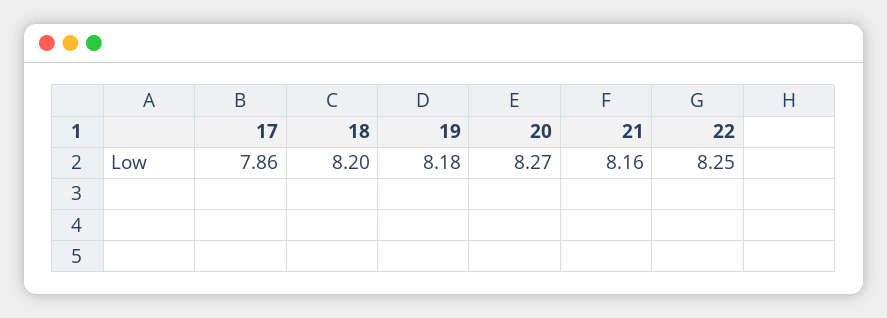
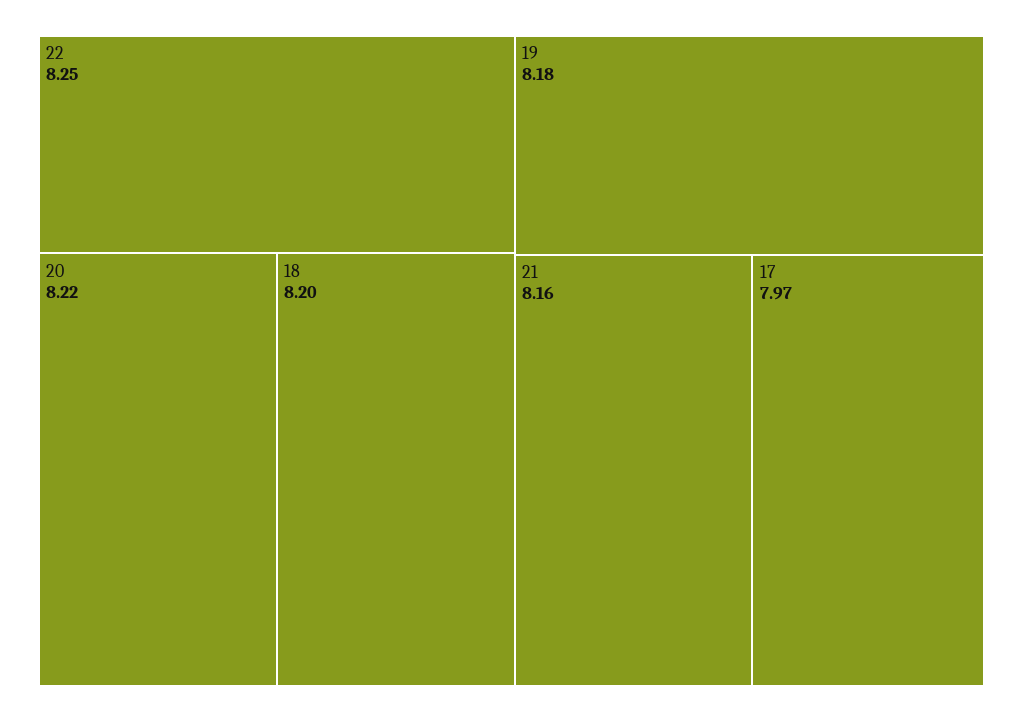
  {
-   "17": 7.86,
+   "17": 7.97,
    "18": 8.2,
    "19": 8.18,
-   "20": 8.27,
+   "20": 8.22,
    "21": 8.16,
    "22": 8.25
  }

